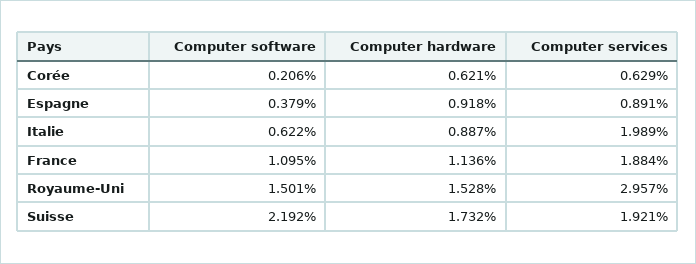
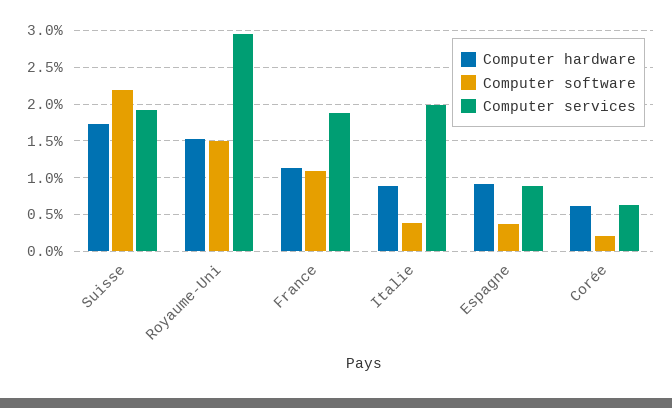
  {
    "Computer software": {
      "Corée": 0.206,
      "Espagne": 0.379,
-     "Italie": 0.622,
+     "Italie": 0.4,
      "France": 1.095,
      "Royaume-Uni": 1.501,
      "Suisse": 2.192
    },
    "Computer hardware": {
      "Corée": 0.621,
      "Espagne": 0.918,
      "Italie": 0.887,
      "France": 1.136,
      "Royaume-Uni": 1.528,
      "Suisse": 1.732
    },
    "Computer services": {
      "Corée": 0.629,
      "Espagne": 0.891,
      "Italie": 1.989,
      "France": 1.884,
      "Royaume-Uni": 2.957,
      "Suisse": 1.921
    }
  }

